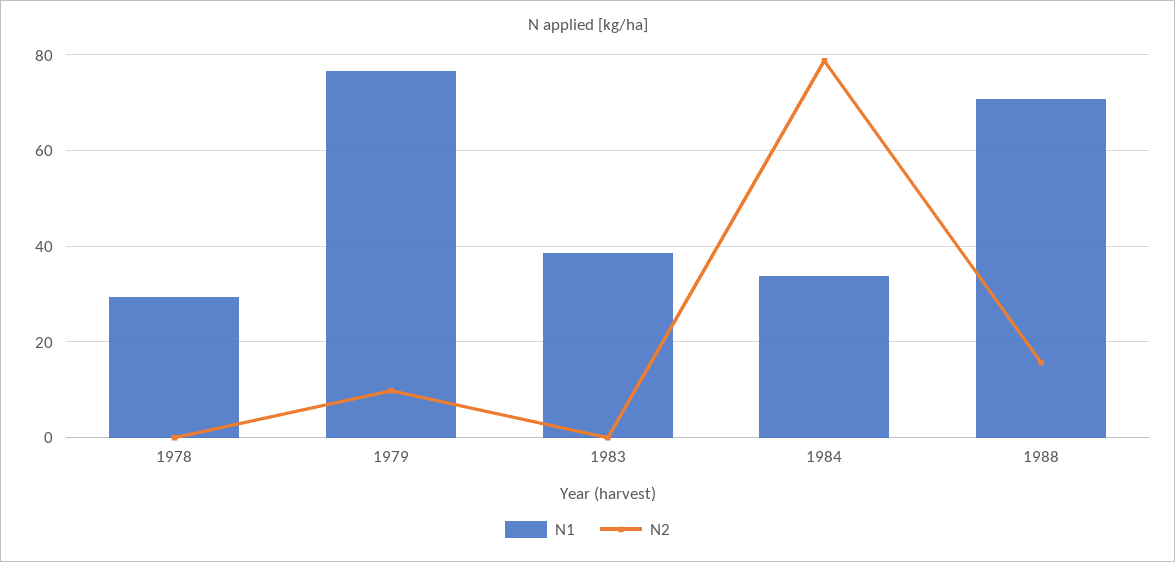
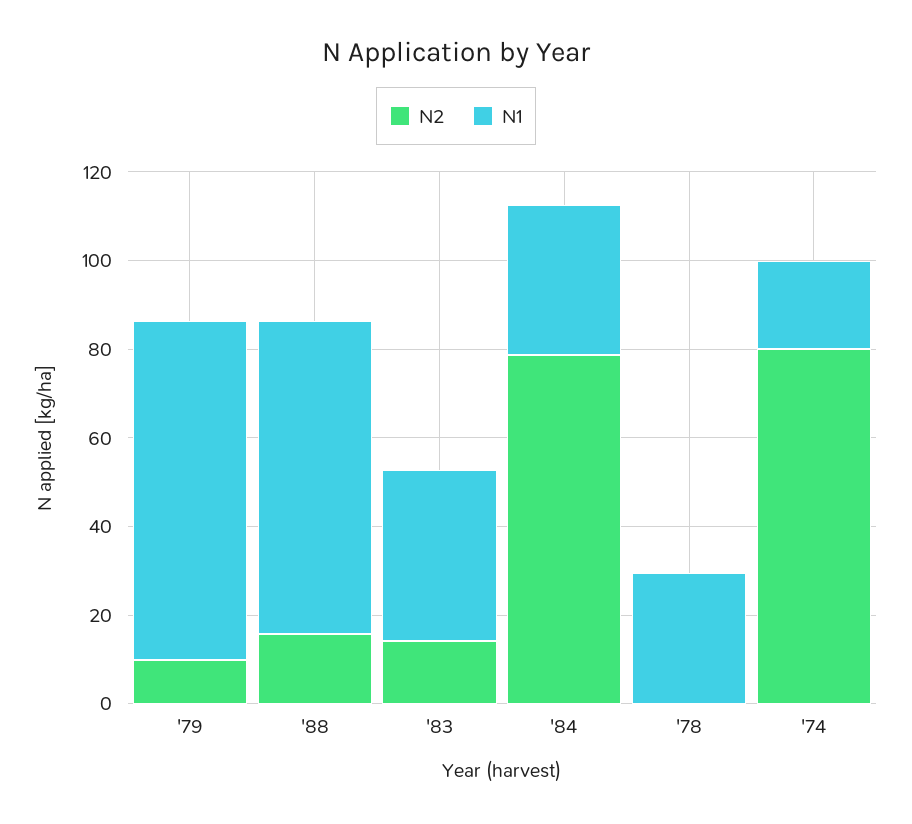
  {
    "N1": {
      "1978": 30,
      "1979": 76,
      "1983": 38,
      "1984": 34,
-     "1988": 70
+     "1988": 70,
+     "'74": 20
    },
    "N2": {
      "1978": 0,
      "1979": 10,
-     "1983": 0,
+     "1983": 15,
      "1984": 78,
-     "1988": 16
+     "1988": 16,
+     "'74": 80
    }
  }

